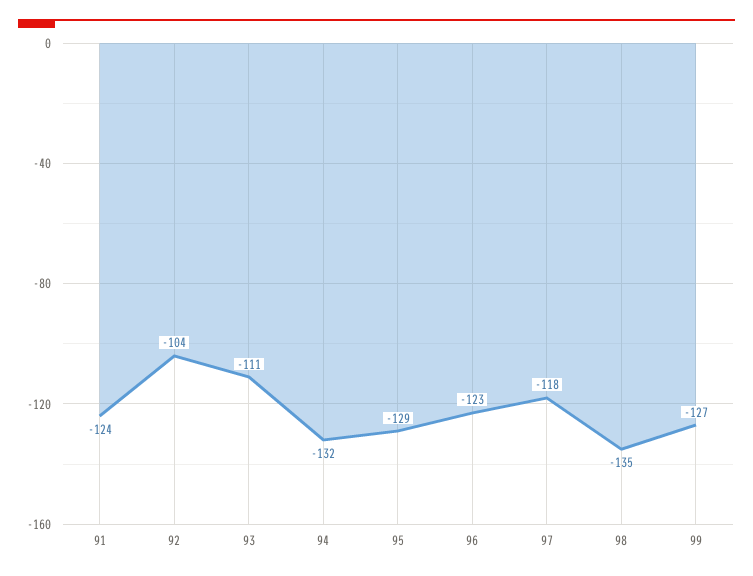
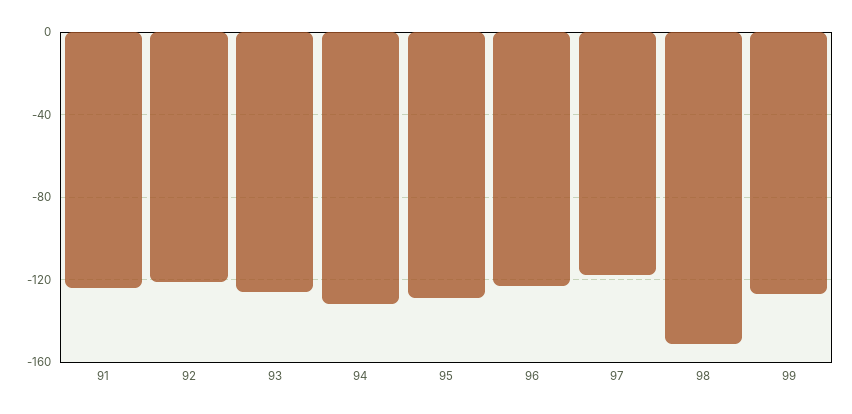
  {
    "91": -124,
-   "92": -104,
+   "92": -120,
-   "93": -111,
+   "93": -125,
    "94": -132,
    "95": -129,
    "96": -123,
    "97": -118,
-   "98": -135,
+   "98": -150,
    "99": -127
  }

